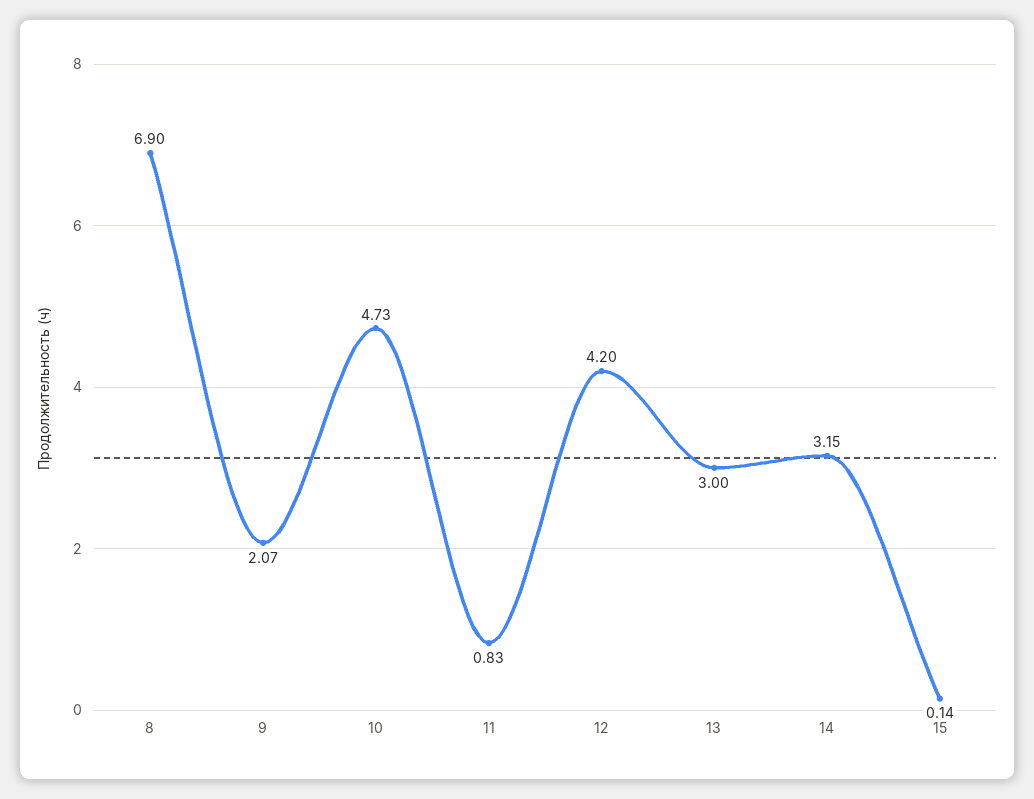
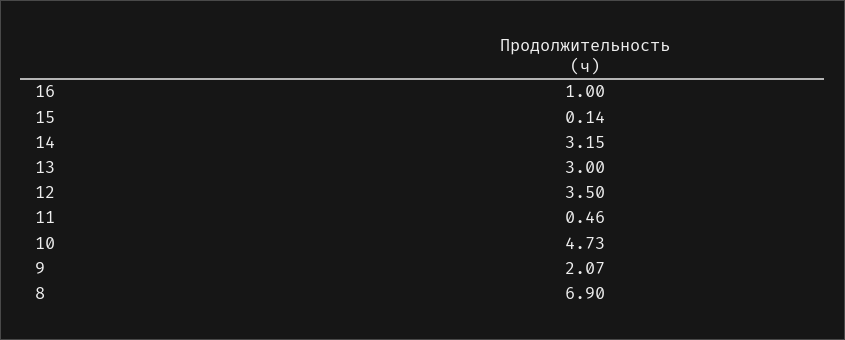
  {
    "8": 6.9,
    "9": 2.07,
    "10": 4.73,
-   "11": 0.83,
+   "11": 0.46,
-   "12": 4.2,
+   "12": 3.5,
    "13": 3,
    "14": 3.15,
-   "15": 0.14
+   "15": 0.14,
+   "16": 1
  }

